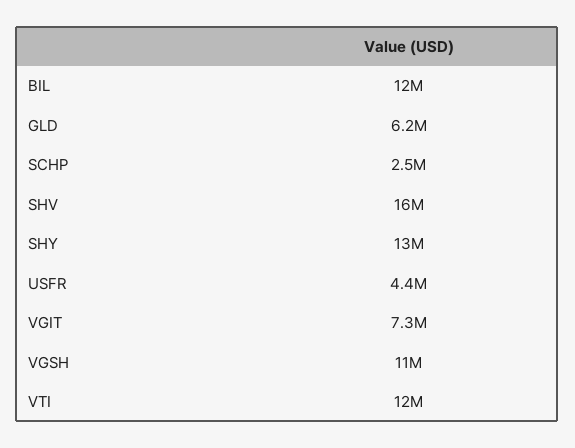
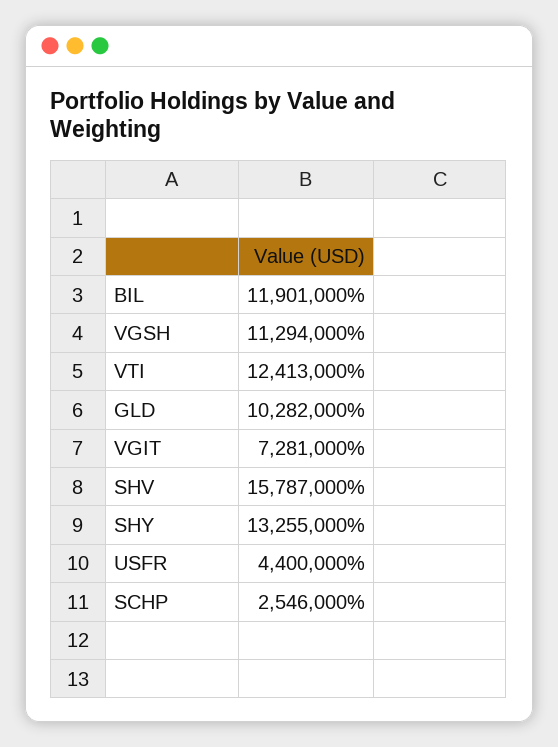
  {
    "BIL": 11901000,
-   "GLD": 6200000,
+   "GLD": 10282000,
    "SCHP": 2546000,
    "SHV": 15787000,
    "SHY": 13255000,
    "USFR": 4400000,
    "VGIT": 7281000,
    "VGSH": 11294000,
    "VTI": 12413000
  }

